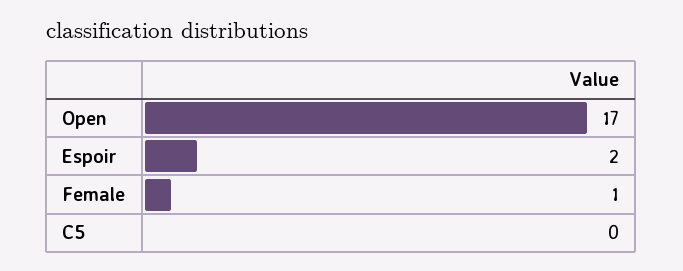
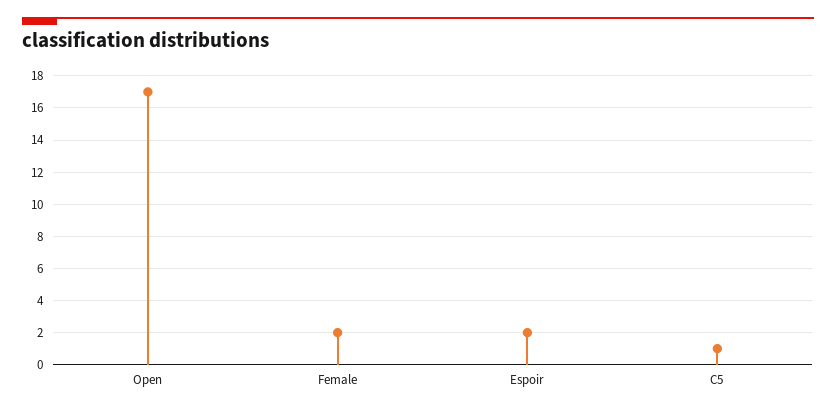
  {
    "Open": 17,
    "Espoir": 2,
-   "Female": 1,
+   "Female": 2,
-   "C5": 0
+   "C5": 1
  }

